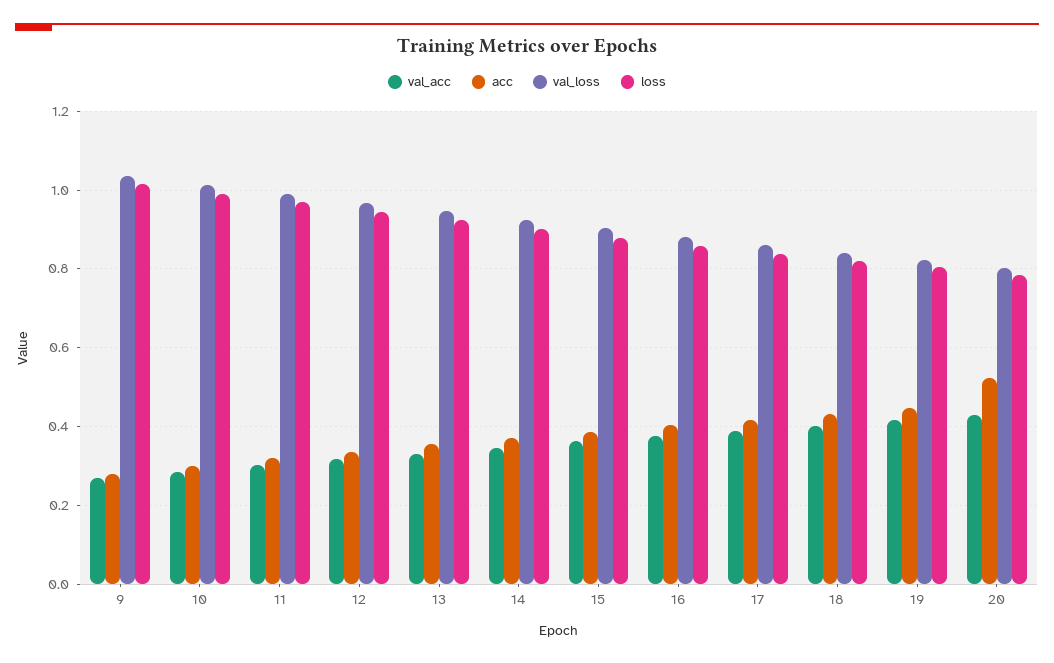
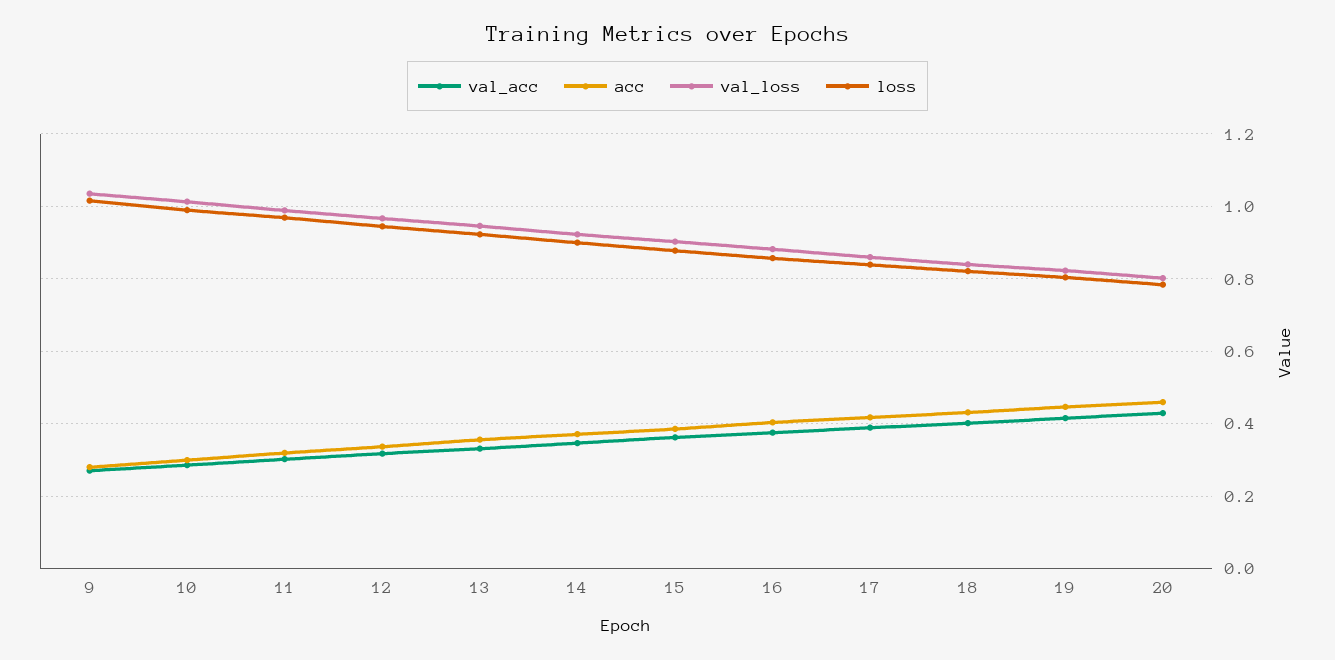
  {
    "val_acc": {
      "9": 0.28,
      "10": 0.28,
      "11": 0.3,
      "12": 0.32,
      "13": 0.34,
      "14": 0.34,
      "15": 0.36,
      "16": 0.38,
      "17": 0.38,
      "18": 0.4,
      "19": 0.42,
      "20": 0.42
    },
    "acc": {
      "9": 0.28,
      "10": 0.3,
      "11": 0.32,
      "12": 0.34,
      "13": 0.36,
      "14": 0.38,
      "15": 0.38,
      "16": 0.4,
      "17": 0.42,
      "18": 0.44,
      "19": 0.44,
-     "20": 0.52
+     "20": 0.46
    },
    "val_loss": {
      "9": 1.04,
      "10": 1.02,
      "11": 0.98,
      "12": 0.96,
      "13": 0.94,
      "14": 0.92,
      "15": 0.9,
      "16": 0.88,
      "17": 0.86,
      "18": 0.84,
      "19": 0.82,
      "20": 0.8
    },
    "loss": {
      "9": 1.02,
      "10": 1,
      "11": 0.96,
      "12": 0.94,
      "13": 0.92,
      "14": 0.9,
      "15": 0.88,
      "16": 0.86,
      "17": 0.84,
      "18": 0.82,
      "19": 0.8,
      "20": 0.78
    }
  }

